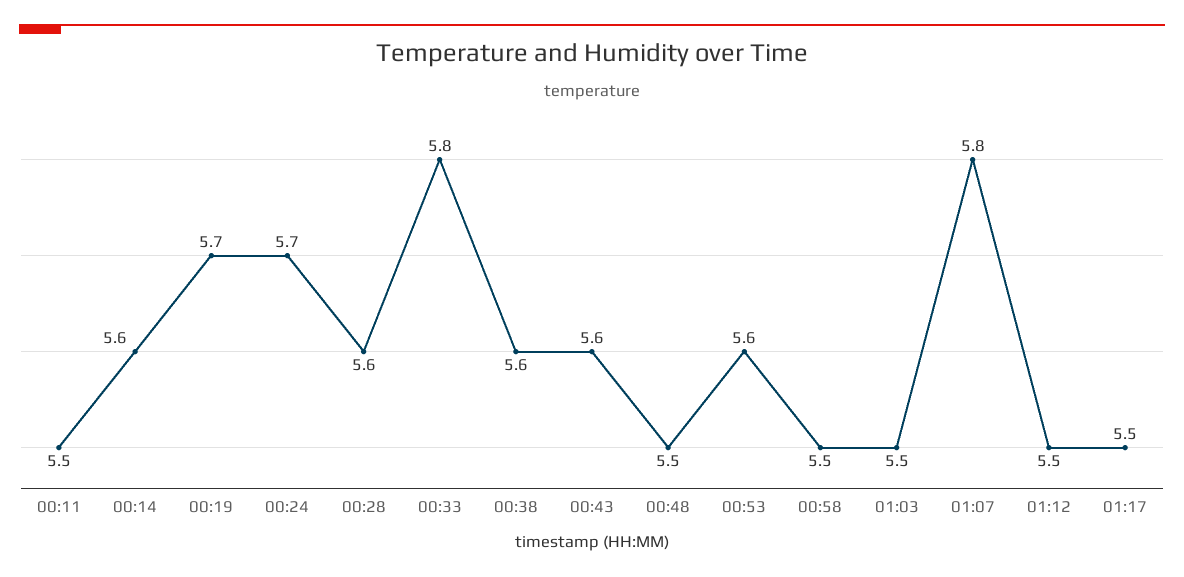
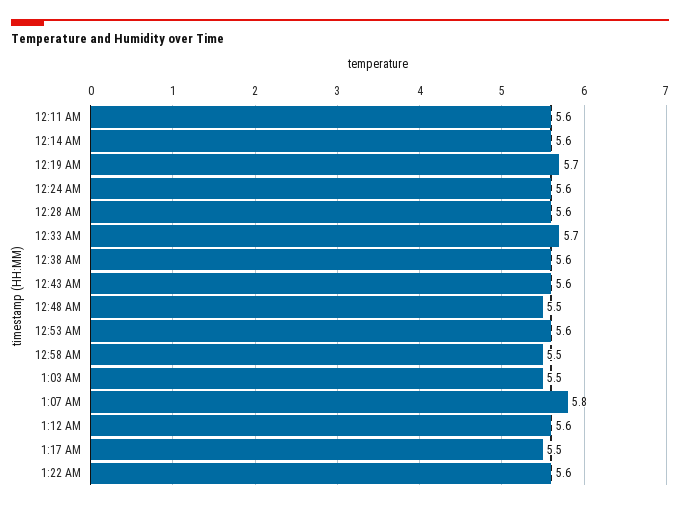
  {
-   "00:11": 5.5,
+   "00:11": 5.6,
    "00:14": 5.6,
    "00:19": 5.7,
-   "00:24": 5.7,
+   "00:24": 5.6,
    "00:28": 5.6,
-   "00:33": 5.8,
+   "00:33": 5.7,
    "00:38": 5.6,
    "00:43": 5.6,
    "00:48": 5.5,
    "00:53": 5.6,
    "00:58": 5.5,
    "01:03": 5.5,
    "01:07": 5.8,
-   "01:12": 5.5,
+   "01:12": 5.6,
-   "01:17": 5.5
+   "01:17": 5.5,
+   "1:22 AM": 5.6
  }

